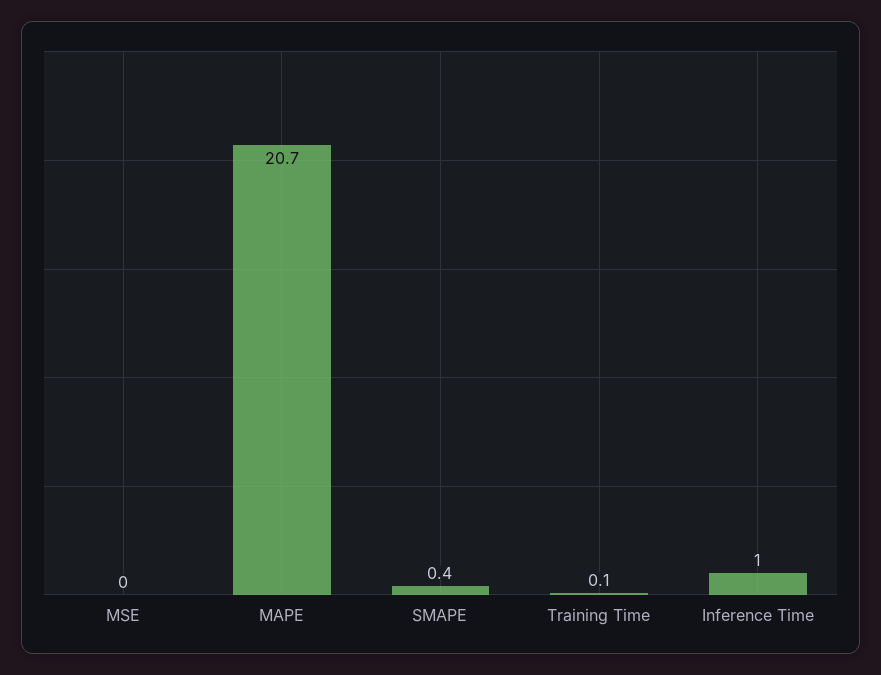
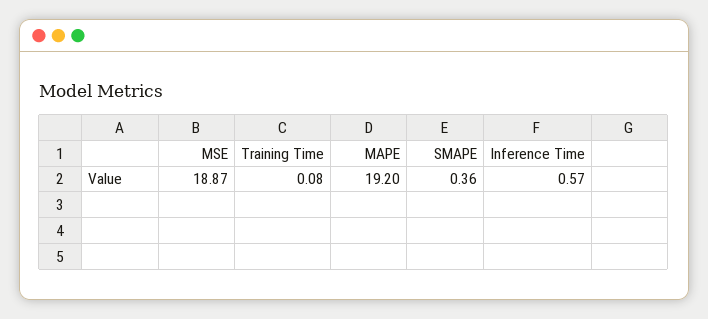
  {
-   "MSE": 0,
+   "MSE": 18.87,
-   "MAPE": 20.7,
+   "MAPE": 19.2,
    "SMAPE": 0.36,
    "Training Time": 0.08,
-   "Inference Time": 1
+   "Inference Time": 0.57
  }

